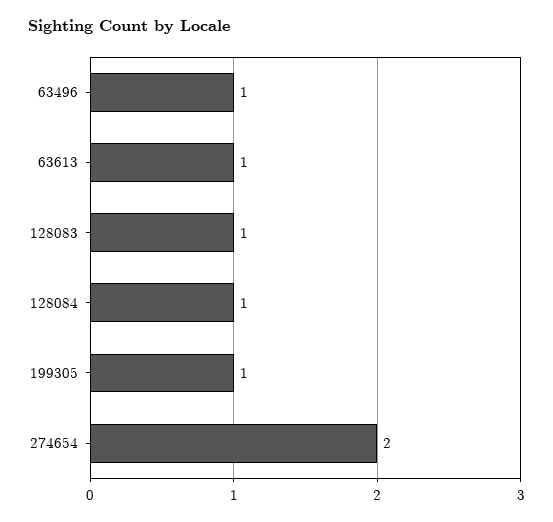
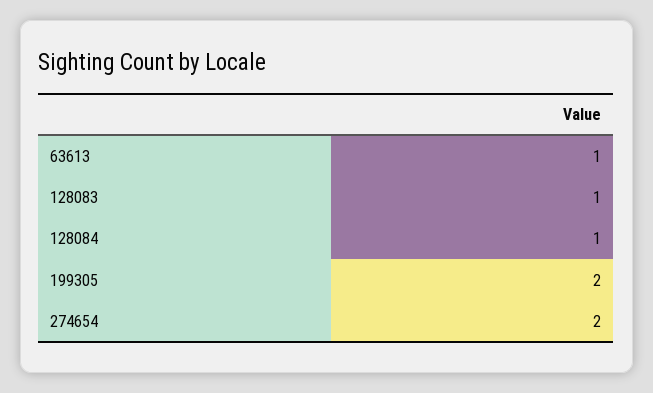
  {
-   "63496": 1,
    "63613": 1,
    "128083": 1,
    "128084": 1,
-   "199305": 1,
+   "199305": 2,
    "274654": 2
  }

